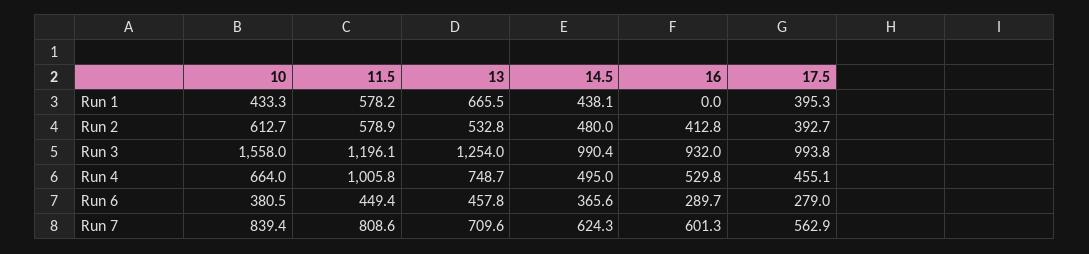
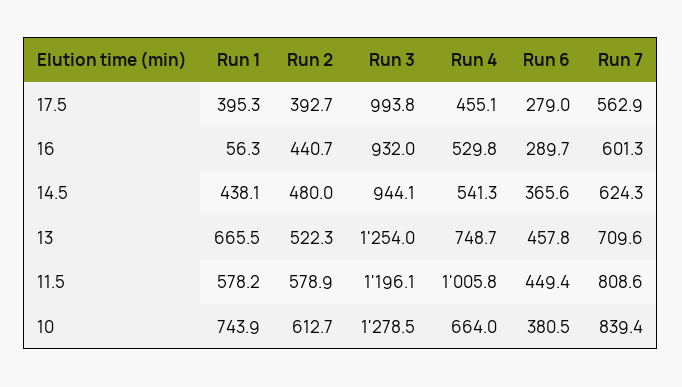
  {
    "10": {
-     "Run 1": 433.3,
+     "Run 1": 743.9,
      "Run 2": 612.7,
-     "Run 3": 1558,
+     "Run 3": 1278.5,
      "Run 4": 664,
      "Run 6": 380.5,
      "Run 7": 839.4
    },
    "11.5": {
      "Run 1": 578.2,
      "Run 2": 578.9,
      "Run 3": 1196.1,
      "Run 4": 1005.8,
      "Run 6": 449.4,
      "Run 7": 808.6
    },
    "13": {
      "Run 1": 665.5,
-     "Run 2": 532.8,
+     "Run 2": 522.3,
      "Run 3": 1254,
      "Run 4": 748.7,
      "Run 6": 457.8,
      "Run 7": 709.6
    },
    "14.5": {
      "Run 1": 438.1,
      "Run 2": 480,
-     "Run 3": 990.4,
+     "Run 3": 944.1,
-     "Run 4": 495,
+     "Run 4": 541.3,
      "Run 6": 365.6,
      "Run 7": 624.3
    },
    "16": {
-     "Run 1": 0,
+     "Run 1": 56.3,
-     "Run 2": 412.8,
+     "Run 2": 440.7,
      "Run 3": 932,
      "Run 4": 529.8,
      "Run 6": 289.7,
      "Run 7": 601.3
    },
    "17.5": {
      "Run 1": 395.3,
      "Run 2": 392.7,
      "Run 3": 993.8,
      "Run 4": 455.1,
      "Run 6": 279,
      "Run 7": 562.9
    }
  }

